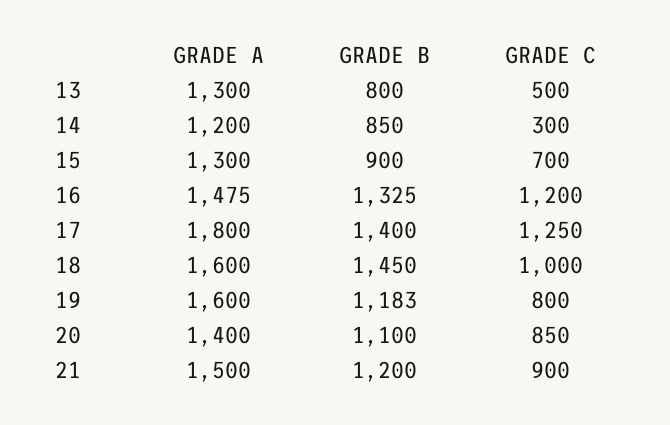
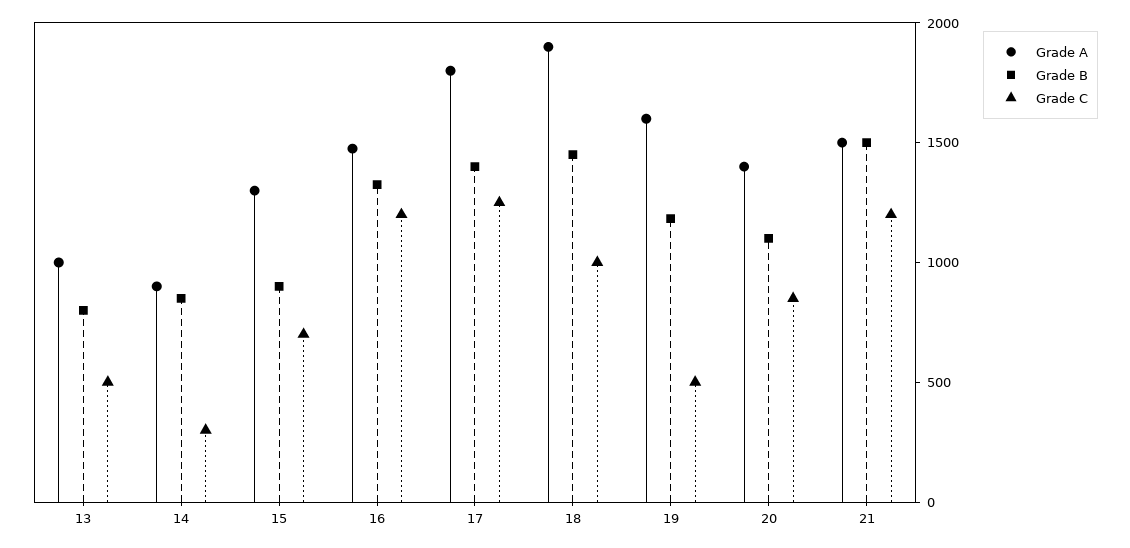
  {
    "GRADE A": {
-     "13": 1300,
+     "13": 1000,
-     "14": 1200,
+     "14": 900,
      "15": 1300,
      "16": 1475,
      "17": 1800,
-     "18": 1600,
+     "18": 1900,
      "19": 1600,
      "20": 1400,
      "21": 1500
    },
    "GRADE B": {
      "13": 800,
      "14": 850,
      "15": 900,
      "16": 1325,
      "17": 1400,
      "18": 1450,
      "19": 1183,
      "20": 1100,
-     "21": 1200
+     "21": 1500
    },
    "GRADE C": {
      "13": 500,
      "14": 300,
      "15": 700,
      "16": 1200,
      "17": 1250,
      "18": 1000,
-     "19": 800,
+     "19": 500,
      "20": 850,
-     "21": 900
+     "21": 1200
    }
  }

